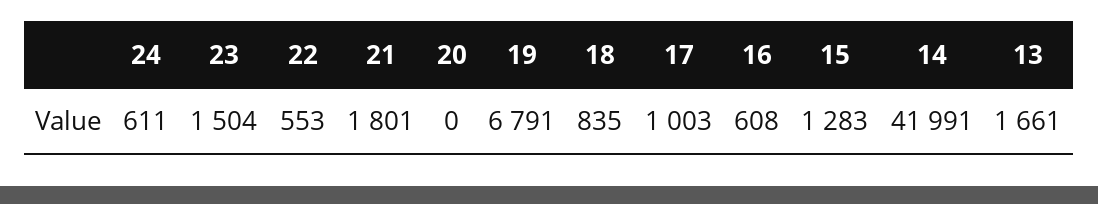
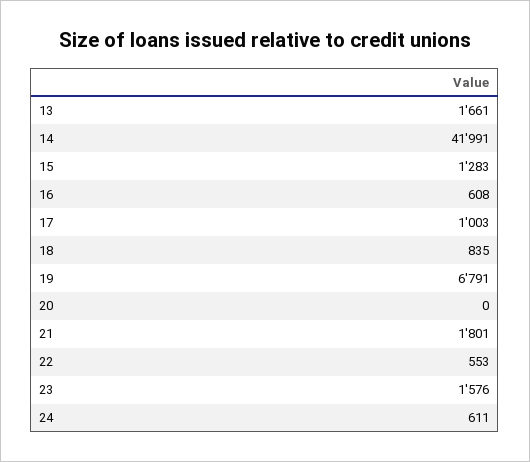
  {
    "24": 611,
-   "23": 1504,
+   "23": 1576,
    "22": 553,
    "21": 1801,
    "20": 0,
    "19": 6791,
    "18": 835,
    "17": 1003,
    "16": 608,
    "15": 1283,
    "14": 41991,
    "13": 1661
  }

